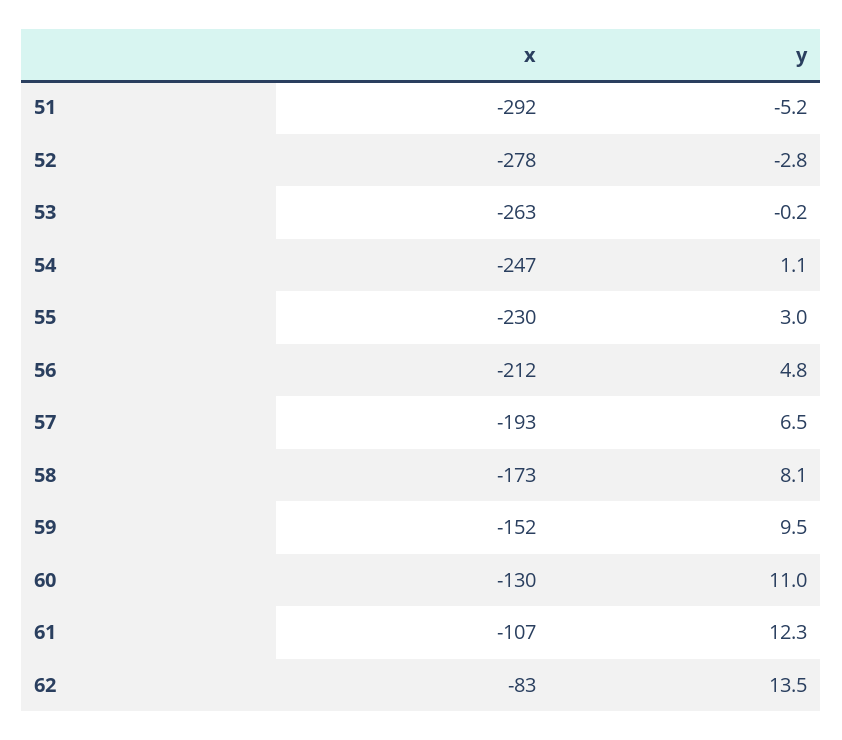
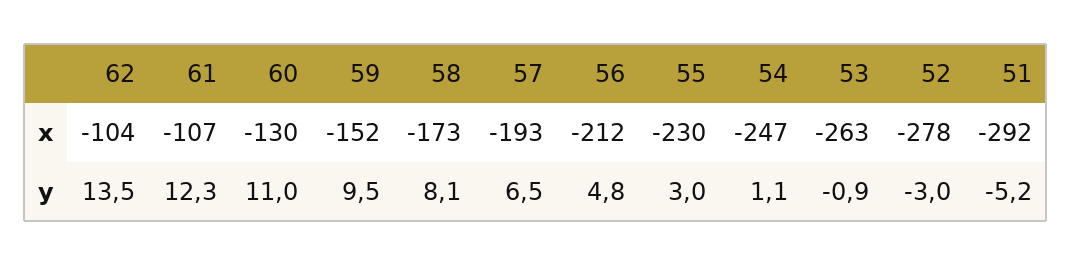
  {
    "x": {
      "51": -292,
      "52": -278,
      "53": -263,
      "54": -247,
      "55": -230,
      "56": -212,
      "57": -193,
      "58": -173,
      "59": -152,
      "60": -130,
      "61": -107,
-     "62": -83
+     "62": -104
    },
    "y": {
      "51": -5.2,
-     "52": -2.8,
+     "52": -3,
-     "53": -0.2,
+     "53": -0.9,
      "54": 1.1,
      "55": 3,
      "56": 4.8,
      "57": 6.5,
      "58": 8.1,
      "59": 9.5,
      "60": 11,
      "61": 12.3,
      "62": 13.5
    }
  }

